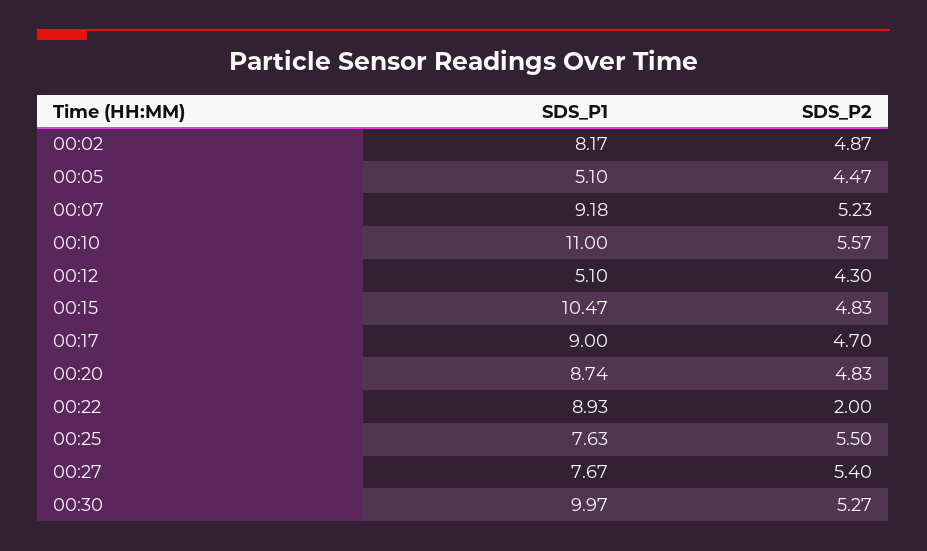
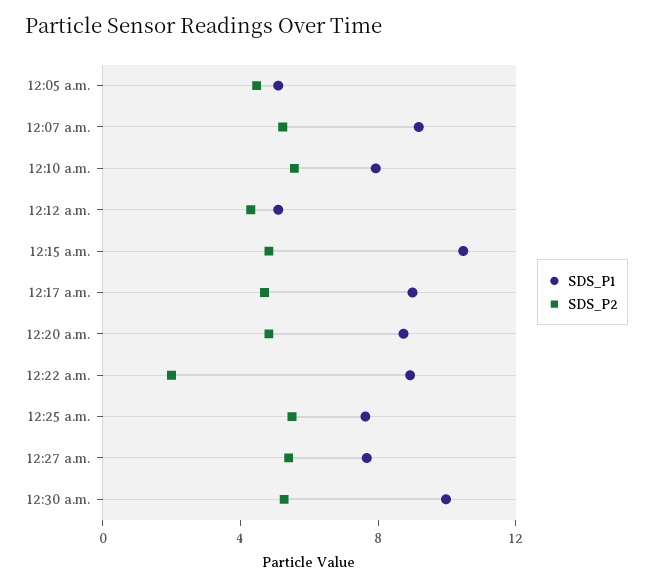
  {
    "SDS_P1": {
-     "00:02": 8.17,
      "00:05": 5.1,
      "00:07": 9.18,
-     "00:10": 11,
+     "00:10": 8,
      "00:12": 5.1,
      "00:15": 10.47,
      "00:17": 9,
      "00:20": 8.74,
      "00:22": 8.93,
      "00:25": 7.63,
      "00:27": 7.67,
      "00:30": 9.97
    },
    "SDS_P2": {
-     "00:02": 4.87,
      "00:05": 4.47,
      "00:07": 5.23,
      "00:10": 5.57,
      "00:12": 4.3,
      "00:15": 4.83,
      "00:17": 4.7,
      "00:20": 4.83,
      "00:22": 2,
      "00:25": 5.5,
      "00:27": 5.4,
      "00:30": 5.27
    }
  }

